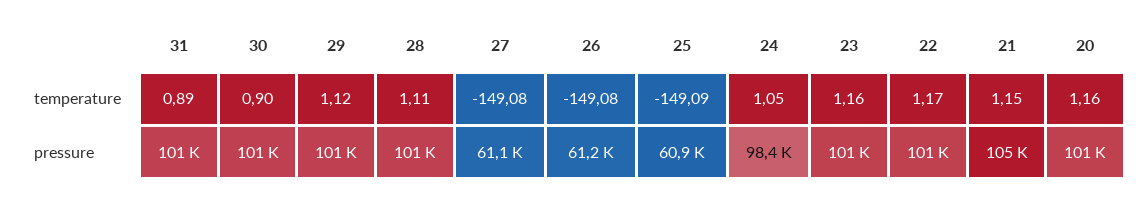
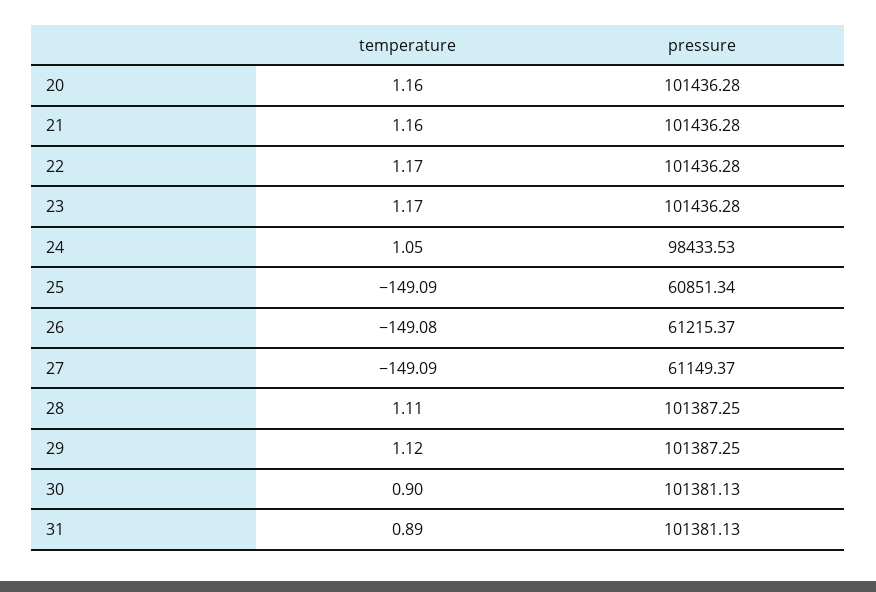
  {
    "31": {
      "temperature": 0.89,
      "pressure": 101381.13
    },
    "30": {
      "temperature": 0.9,
      "pressure": 101381.13
    },
    "29": {
      "temperature": 1.12,
      "pressure": 101387.25
    },
    "28": {
      "temperature": 1.11,
      "pressure": 101387.25
    },
    "27": {
-     "temperature": -149.08,
+     "temperature": -149.09,
      "pressure": 61149.37
    },
    "26": {
      "temperature": -149.08,
      "pressure": 61215.37
    },
    "25": {
      "temperature": -149.09,
      "pressure": 60851.34
    },
    "24": {
      "temperature": 1.05,
      "pressure": 98433.53
    },
    "23": {
-     "temperature": 1.16,
+     "temperature": 1.17,
      "pressure": 101436.28
    },
    "22": {
      "temperature": 1.17,
      "pressure": 101436.28
    },
    "21": {
-     "temperature": 1.15,
+     "temperature": 1.16,
-     "pressure": 105000
+     "pressure": 101436.28
    },
    "20": {
      "temperature": 1.16,
      "pressure": 101436.28
    }
  }

